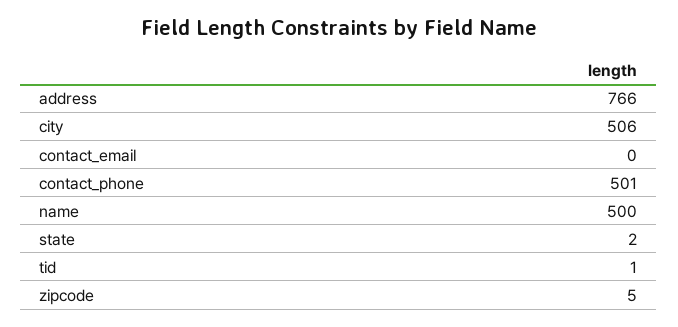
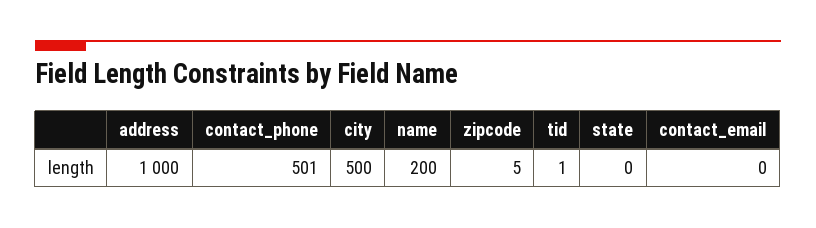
  {
-   "address": 766,
+   "address": 1000,
-   "city": 506,
+   "city": 500,
    "contact_email": 0,
    "contact_phone": 501,
-   "name": 500,
+   "name": 200,
-   "state": 2,
+   "state": 0,
    "tid": 1,
    "zipcode": 5
  }

